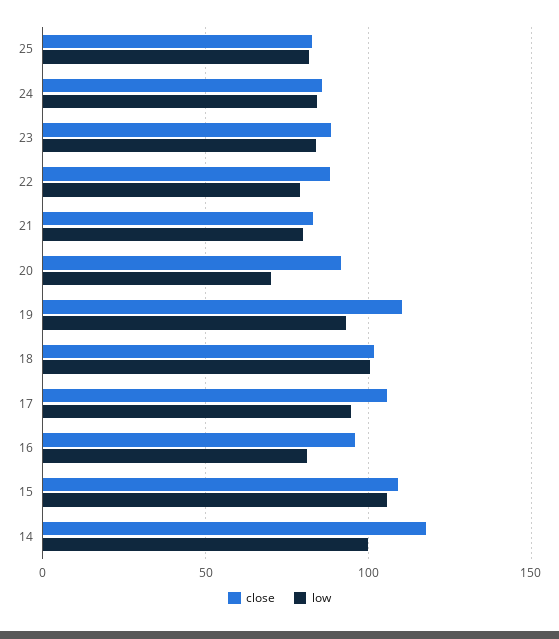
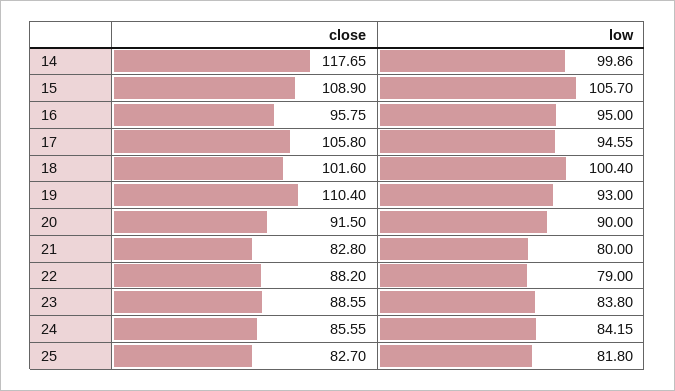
  {
    "close": {
      "25": 82.7,
      "24": 85.55,
      "23": 88.55,
      "22": 88.2,
      "21": 82.8,
      "20": 91.5,
      "19": 110.4,
      "18": 101.6,
      "17": 105.8,
      "16": 95.75,
      "15": 108.9,
      "14": 117.65
    },
    "low": {
      "25": 81.8,
      "24": 84.15,
      "23": 83.8,
      "22": 79,
      "21": 80,
-     "20": 70,
+     "20": 90,
      "19": 93,
      "18": 100.4,
      "17": 94.55,
-     "16": 80,
+     "16": 95,
      "15": 105.7,
      "14": 99.86
    }
  }

